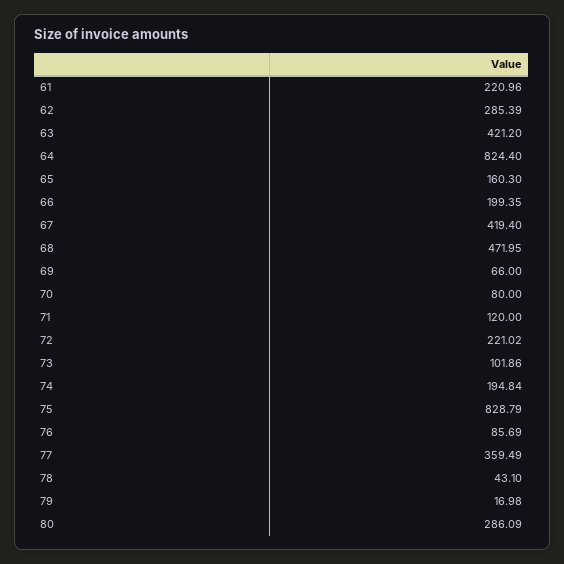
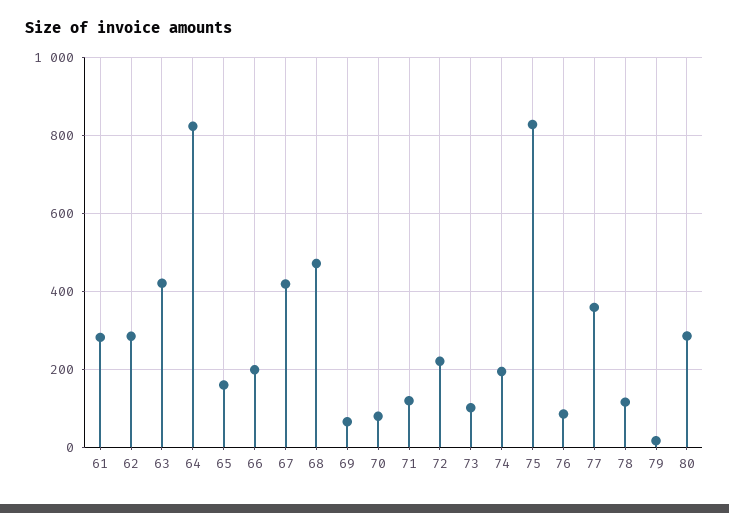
  {
-   "61": 220.96,
+   "61": 280,
    "62": 285.39,
    "63": 421.2,
    "64": 824.4,
    "65": 160.3,
    "66": 199.35,
    "67": 419.4,
    "68": 471.95,
    "69": 66,
    "70": 80,
    "71": 120,
    "72": 221.02,
    "73": 101.86,
    "74": 194.84,
    "75": 828.79,
    "76": 85.69,
    "77": 359.49,
-   "78": 43.1,
+   "78": 120,
    "79": 16.98,
    "80": 286.09
  }

